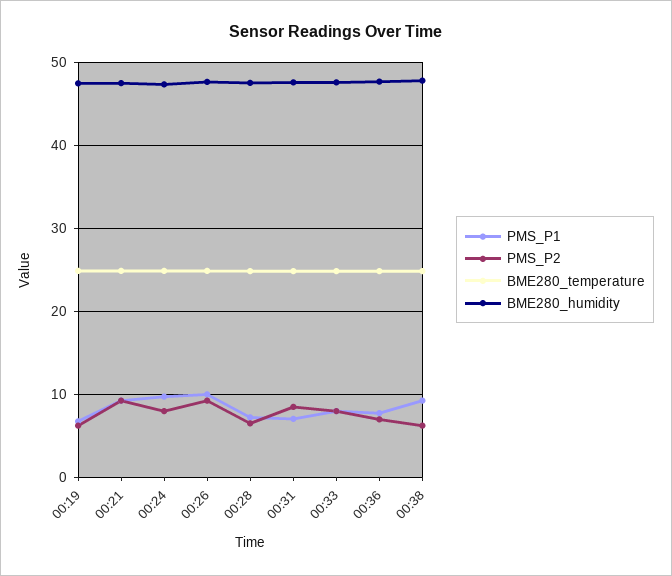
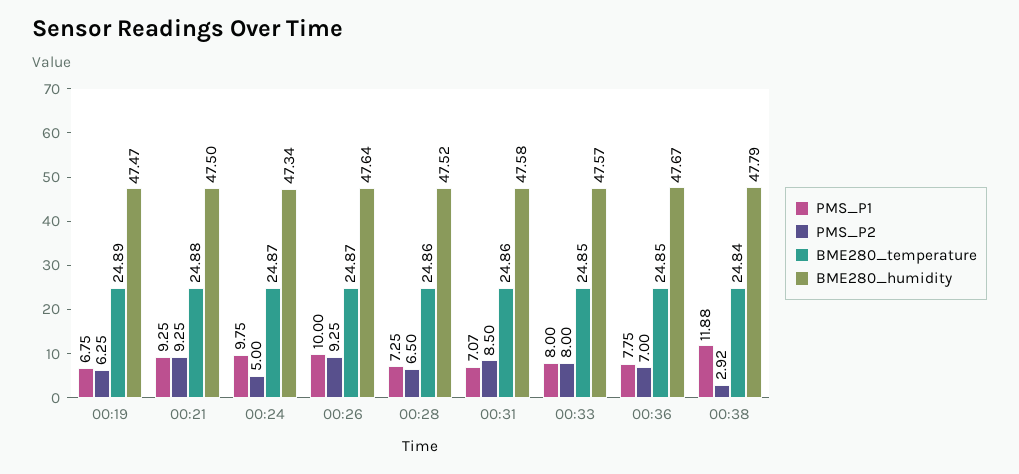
  {
    "PMS_P1": {
      "00:19": 6.75,
      "00:21": 9.25,
      "00:24": 9.75,
      "00:26": 10,
      "00:28": 7.25,
      "00:31": 7.07,
      "00:33": 8,
      "00:36": 7.75,
-     "00:38": 9
+     "00:38": 11.88
    },
    "PMS_P2": {
      "00:19": 6.25,
      "00:21": 9.25,
-     "00:24": 8,
+     "00:24": 5,
      "00:26": 9.25,
      "00:28": 6.5,
      "00:31": 8.5,
      "00:33": 8,
      "00:36": 7,
-     "00:38": 6
+     "00:38": 2.92
    },
    "BME280_temperature": {
      "00:19": 24.89,
      "00:21": 24.88,
      "00:24": 24.87,
      "00:26": 24.87,
      "00:28": 24.86,
      "00:31": 24.86,
      "00:33": 24.85,
      "00:36": 24.85,
      "00:38": 24.84
    },
    "BME280_humidity": {
      "00:19": 47.47,
      "00:21": 47.5,
      "00:24": 47.34,
      "00:26": 47.64,
      "00:28": 47.52,
      "00:31": 47.58,
      "00:33": 47.57,
      "00:36": 47.67,
      "00:38": 47.79
    }
  }

